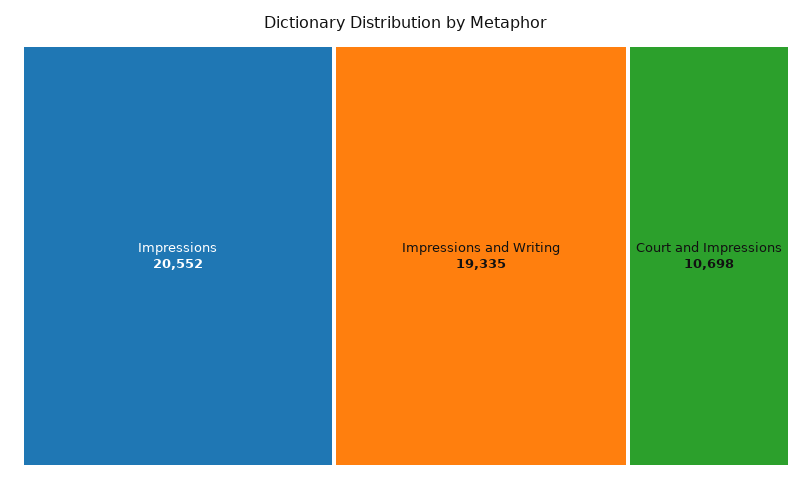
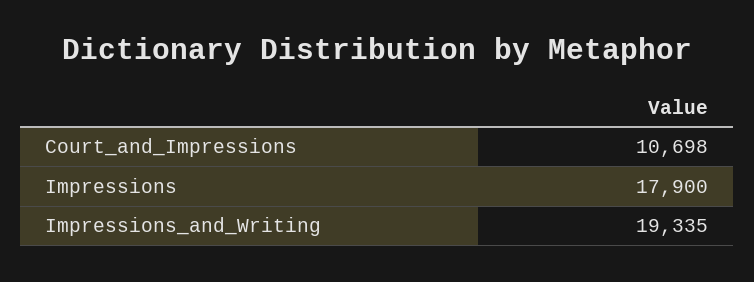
  {
-   "Impressions": 20552,
+   "Impressions": 17900,
    "Impressions and Writing": 19335,
    "Court and Impressions": 10698
  }

